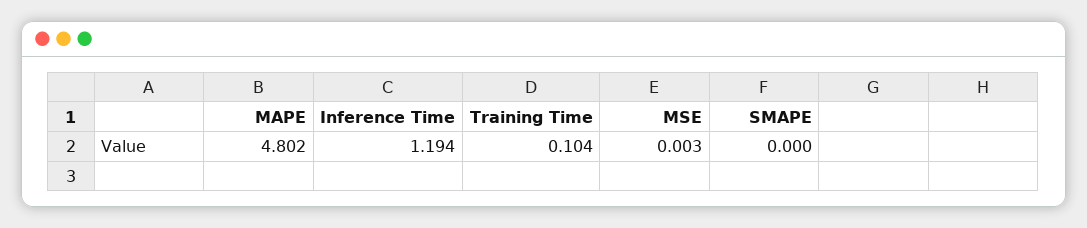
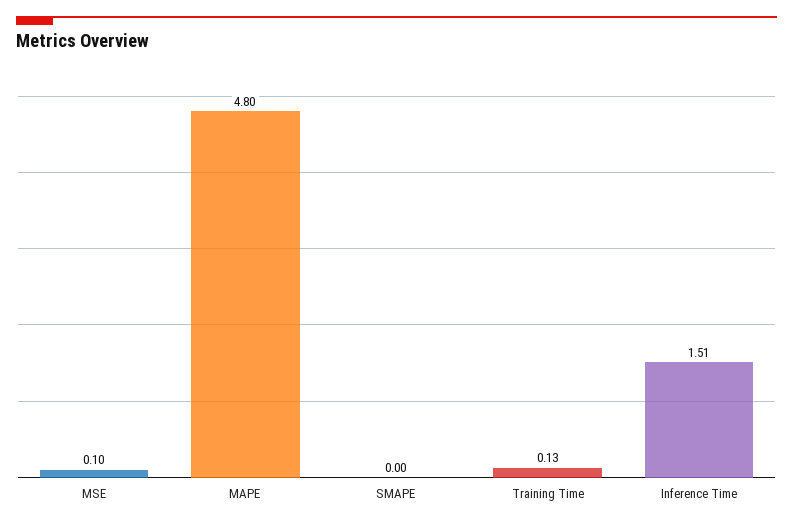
  {
    "MAPE": 4.802,
-   "Inference Time": 1.194,
+   "Inference Time": 1.51,
-   "Training Time": 0.104,
+   "Training Time": 0.13,
-   "MSE": 0.003,
+   "MSE": 0.1,
    "SMAPE": 0
  }

